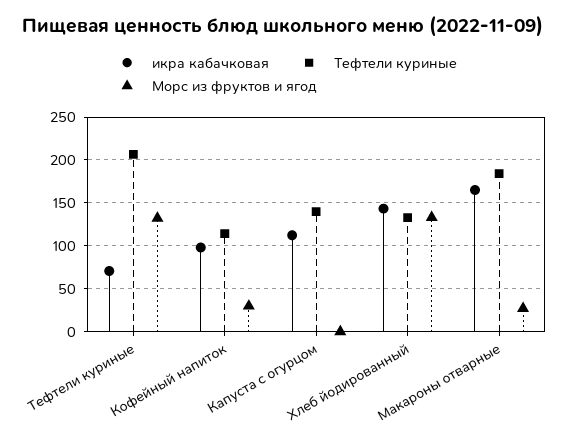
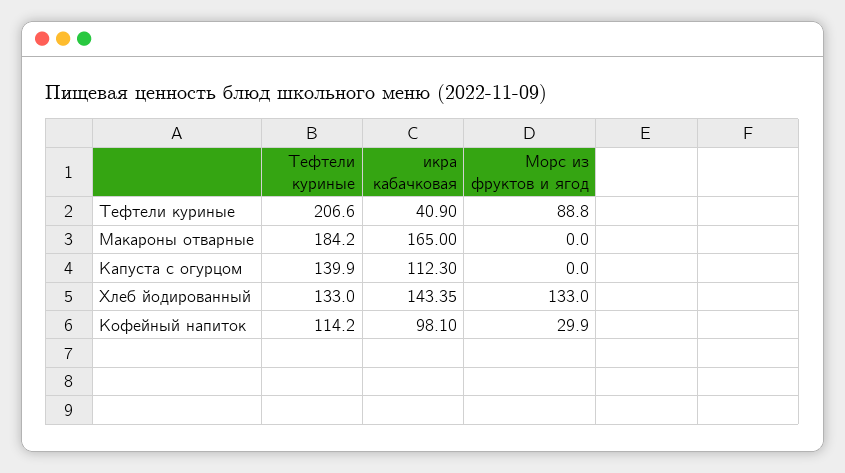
  {
    "икра кабачковая": {
-     "Тефтели куриные": 70,
+     "Тефтели куриные": 40.9,
      "Кофейный напиток": 98.1,
      "Капуста с огурцом": 112.3,
      "Хлеб йодированный": 143.35,
      "Макароны отварные": 165
    },
    "Тефтели куриные": {
      "Тефтели куриные": 206.6,
      "Кофейный напиток": 114.2,
      "Капуста с огурцом": 139.9,
      "Хлеб йодированный": 133,
      "Макароны отварные": 184.2
    },
    "Морс из фруктов и ягод": {
-     "Тефтели куриные": 130,
+     "Тефтели куриные": 88.8,
      "Кофейный напиток": 29.9,
      "Капуста с огурцом": 0,
      "Хлеб йодированный": 133,
-     "Макароны отварные": 30
+     "Макароны отварные": 0
    }
  }

